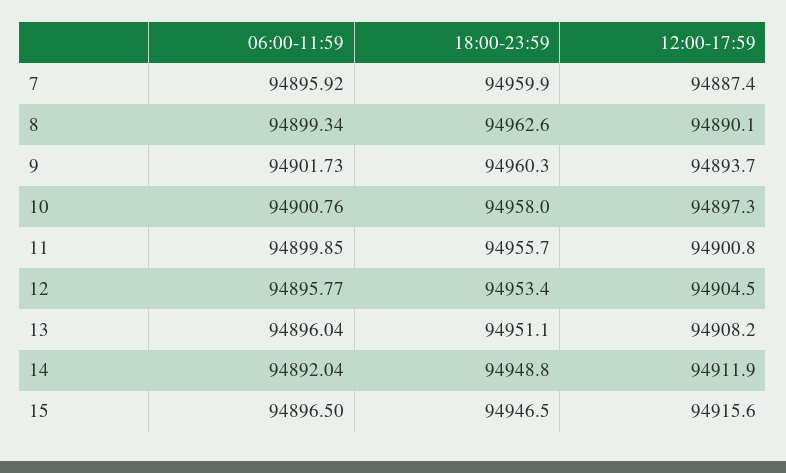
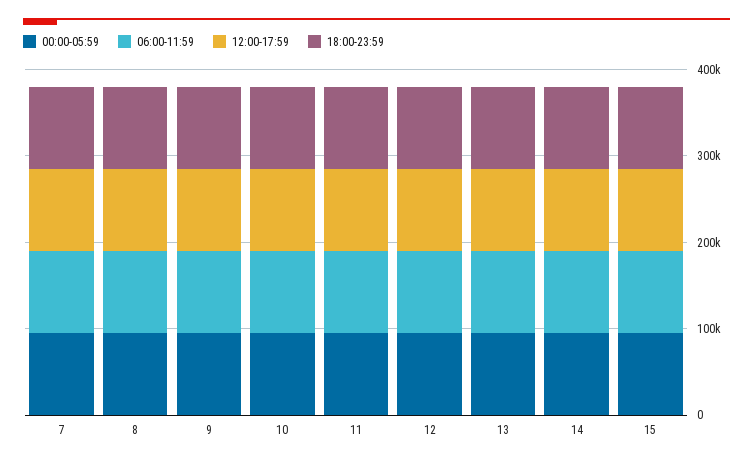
  {
    "06:00-11:59": {
      "7": 94895.92,
      "8": 94899.34,
      "9": 94901.73,
      "10": 94900.76,
      "11": 94899.85,
      "12": 94895.77,
      "13": 94896.04,
      "14": 94892.04,
      "15": 94896.5
    },
    "18:00-23:59": {
      "7": 94959.9,
      "8": 94962.6,
      "9": 94960.3,
      "10": 94958,
      "11": 94955.7,
      "12": 94953.4,
      "13": 94951.1,
      "14": 94948.8,
      "15": 94946.5
    },
    "12:00-17:59": {
      "7": 94887.4,
      "8": 94890.1,
      "9": 94893.7,
      "10": 94897.3,
      "11": 94900.8,
      "12": 94904.5,
      "13": 94908.2,
      "14": 94911.9,
      "15": 94915.6
-   }
+   },
+   "00:00-05:59": {
+     "7": 100000,
+     "8": 100000,
+     "9": 100000,
+     "10": 100000,
+     "11": 100000,
+     "12": 100000,
+     "13": 100000,
+     "14": 100000,
+     "15": 100000
+   }
  }

